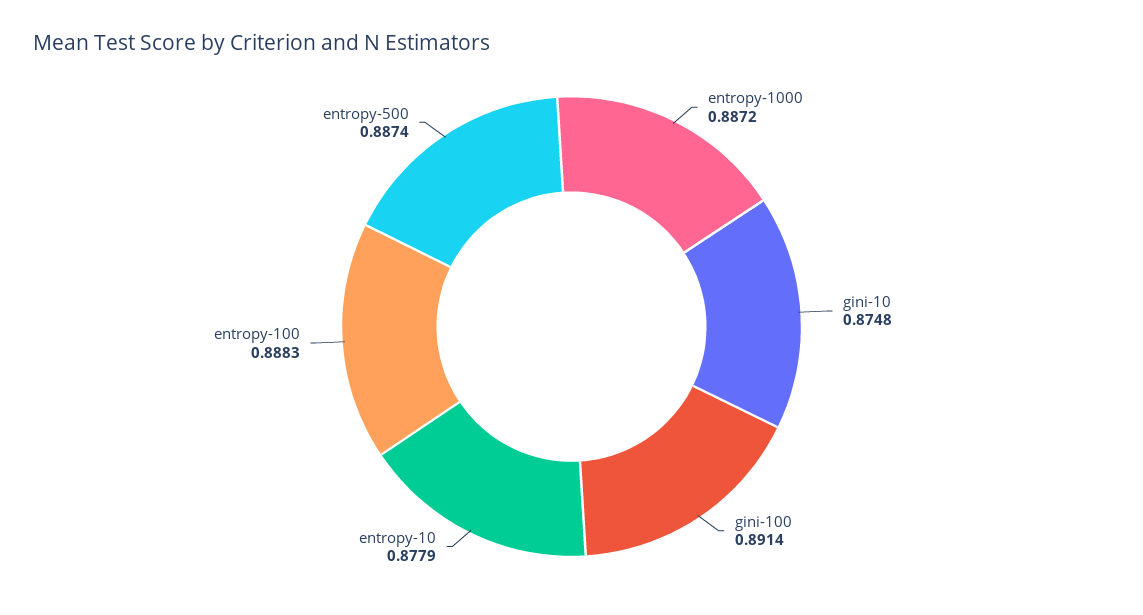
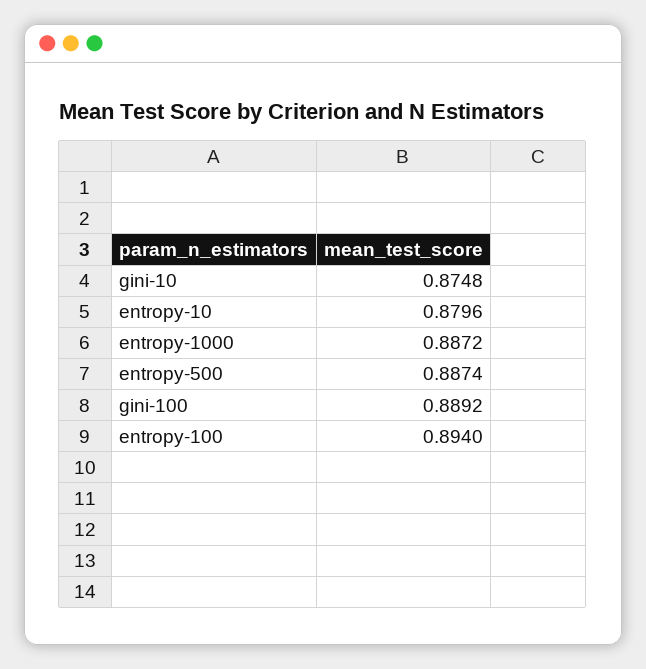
  {
    "entropy-1000": 0.8872,
    "gini-10": 0.8748,
-   "gini-100": 0.8914,
+   "gini-100": 0.8892,
-   "entropy-10": 0.8779,
+   "entropy-10": 0.8796,
-   "entropy-100": 0.8883,
+   "entropy-100": 0.894,
    "entropy-500": 0.8874
  }

